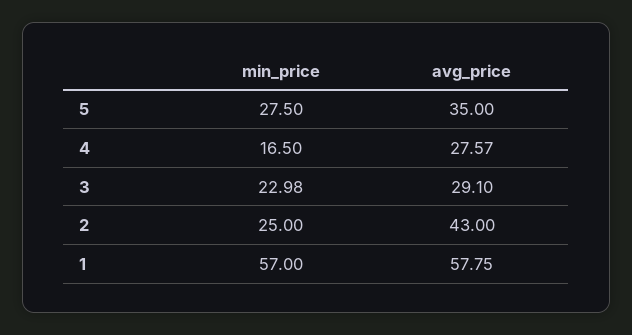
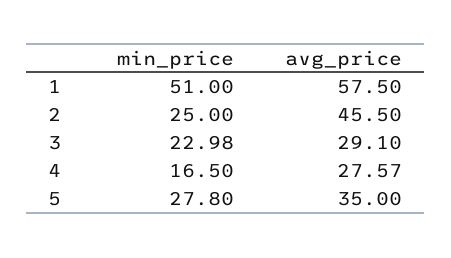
  {
    "min_price": {
-     "5": 27.5,
+     "5": 27.8,
      "4": 16.5,
      "3": 22.98,
      "2": 25,
-     "1": 57
+     "1": 51
    },
    "avg_price": {
      "5": 35,
      "4": 27.57,
      "3": 29.1,
-     "2": 43,
+     "2": 45.5,
-     "1": 57.75
+     "1": 57.5
    }
  }

